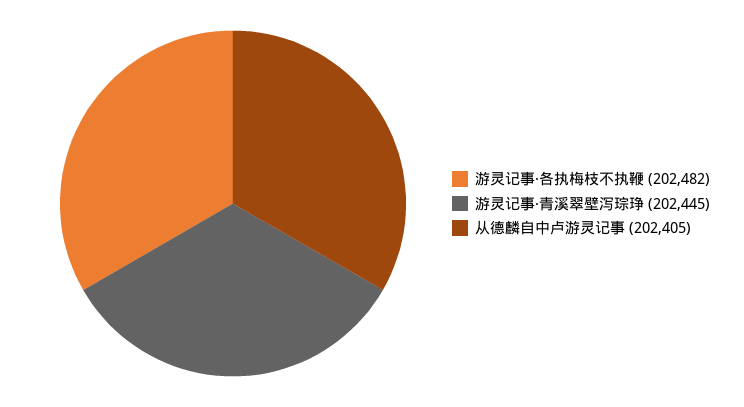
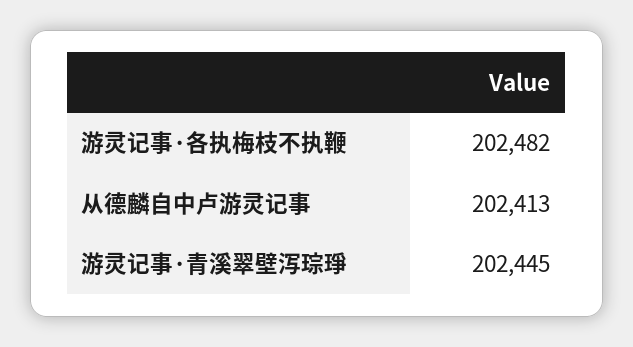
  {
    "游灵记事·各执梅枝不执鞭": 202482,
    "游灵记事·青溪翠壁泻琮琤": 202445,
-   "从德麟自中卢游灵记事": 202405
+   "从德麟自中卢游灵记事": 202413
  }

